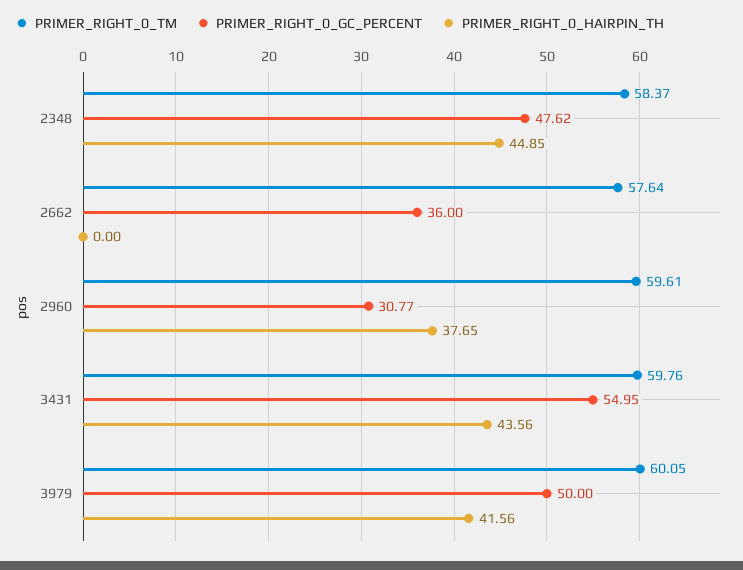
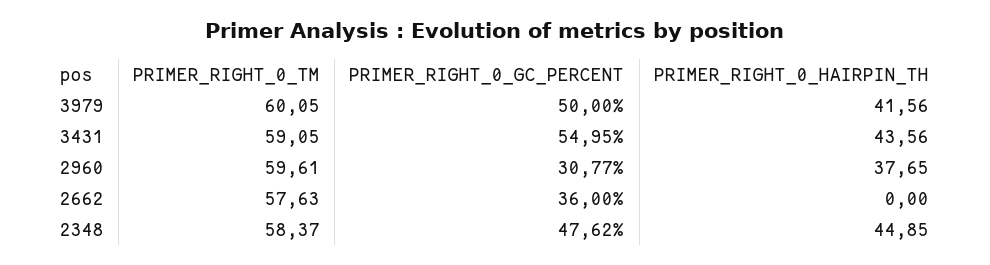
  {
    "PRIMER_RIGHT_0_TM": {
      "2348": 58.37,
-     "2662": 57.64,
+     "2662": 57.63,
      "2960": 59.61,
-     "3431": 59.76,
+     "3431": 59.05,
      "3979": 60.05
    },
    "PRIMER_RIGHT_0_GC_PERCENT": {
      "2348": 47.62,
      "2662": 36,
      "2960": 30.77,
      "3431": 54.95,
      "3979": 50
    },
    "PRIMER_RIGHT_0_HAIRPIN_TH": {
      "2348": 44.85,
      "2662": 0,
      "2960": 37.65,
      "3431": 43.56,
      "3979": 41.56
    }
  }

